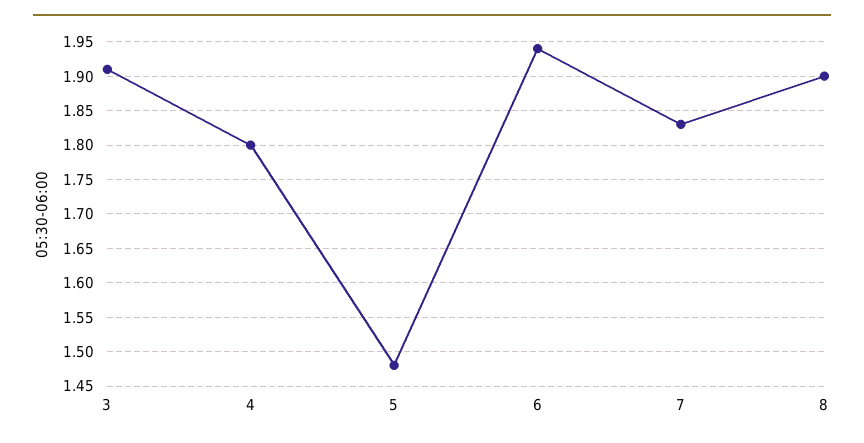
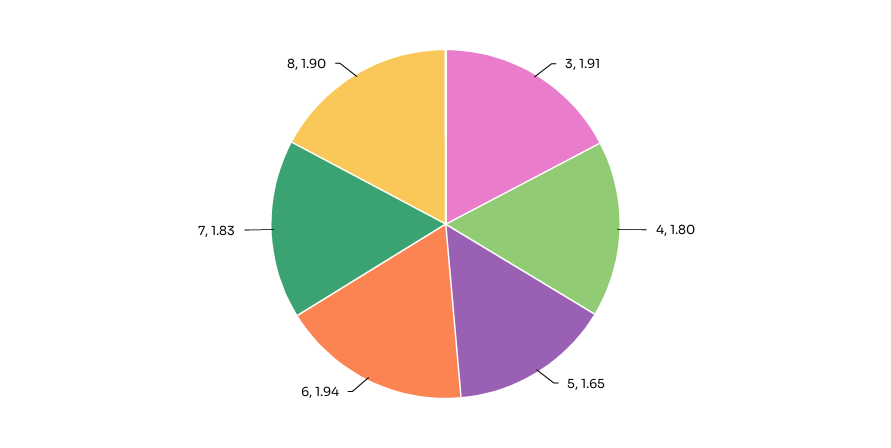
  {
    "3": 1.91,
    "4": 1.8,
-   "5": 1.48,
+   "5": 1.65,
    "6": 1.94,
    "7": 1.83,
    "8": 1.9
  }

